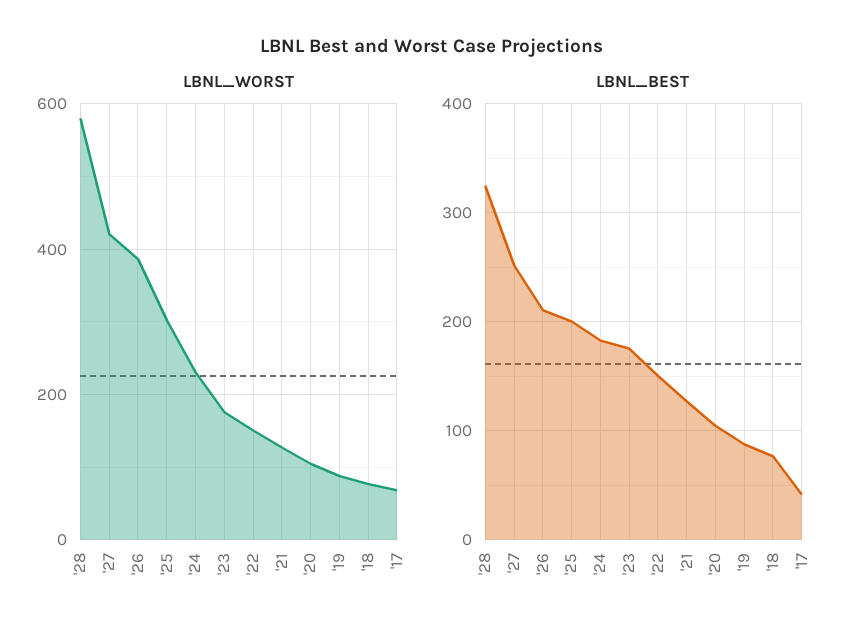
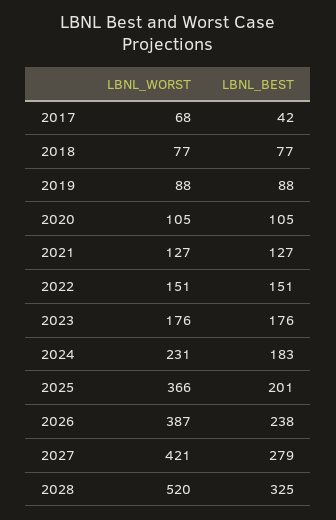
  {
    "LBNL_WORST": {
-     "'28": 580,
+     "'28": 520,
      "'27": 421,
      "'26": 387,
-     "'25": 300,
+     "'25": 366,
      "'24": 231,
      "'23": 176,
      "'22": 151,
      "'21": 127,
      "'20": 105,
      "'19": 88,
      "'18": 77,
      "'17": 68
    },
    "LBNL_BEST": {
      "'28": 325,
-     "'27": 250,
+     "'27": 279,
-     "'26": 210,
+     "'26": 238,
      "'25": 201,
      "'24": 183,
      "'23": 176,
      "'22": 151,
      "'21": 127,
      "'20": 105,
      "'19": 88,
      "'18": 77,
      "'17": 42
    }
  }

